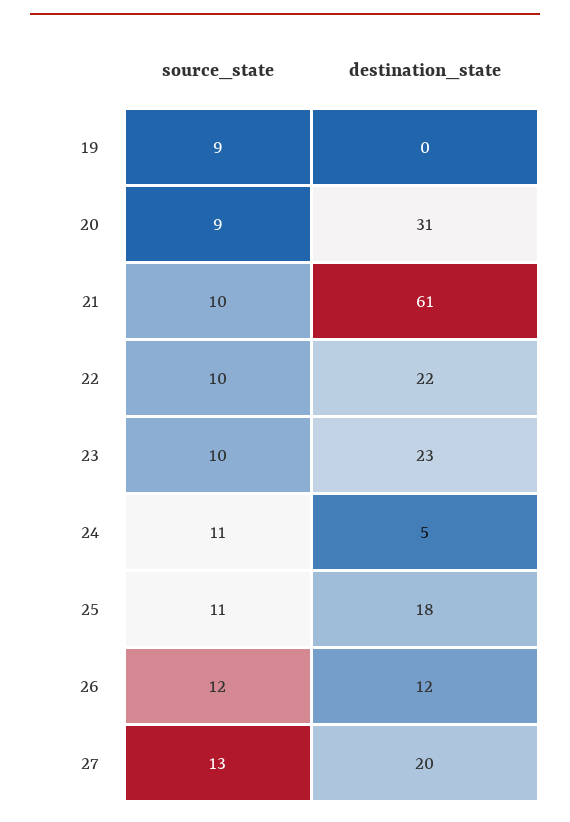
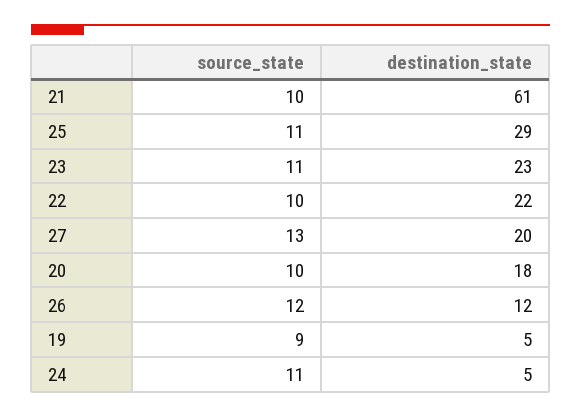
  {
    "source_state": {
      "19": 9,
-     "20": 9,
+     "20": 10,
      "21": 10,
      "22": 10,
-     "23": 10,
+     "23": 11,
      "24": 11,
      "25": 11,
      "26": 12,
      "27": 13
    },
    "destination_state": {
-     "19": 0,
+     "19": 5,
-     "20": 31,
+     "20": 18,
      "21": 61,
      "22": 22,
      "23": 23,
      "24": 5,
-     "25": 18,
+     "25": 29,
      "26": 12,
      "27": 20
    }
  }

